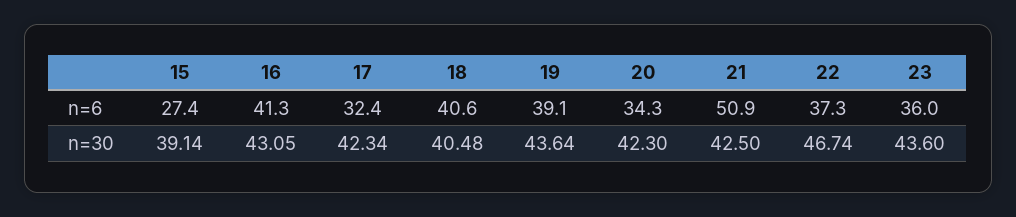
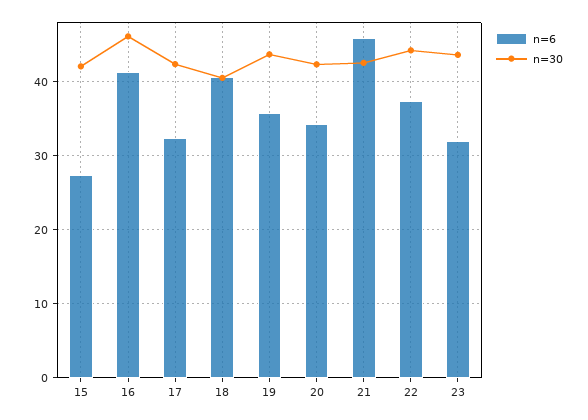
  {
    "n=6": {
      "15": 27.4,
      "16": 41.3,
      "17": 32.4,
      "18": 40.6,
-     "19": 39.1,
+     "19": 36,
      "20": 34.3,
-     "21": 50.9,
+     "21": 46,
      "22": 37.3,
-     "23": 36
+     "23": 32
    },
    "n=30": {
-     "15": 39.14,
+     "15": 42,
-     "16": 43.05,
+     "16": 46,
      "17": 42.34,
      "18": 40.48,
      "19": 43.64,
      "20": 42.3,
      "21": 42.5,
-     "22": 46.74,
+     "22": 44,
      "23": 43.6
    }
  }

